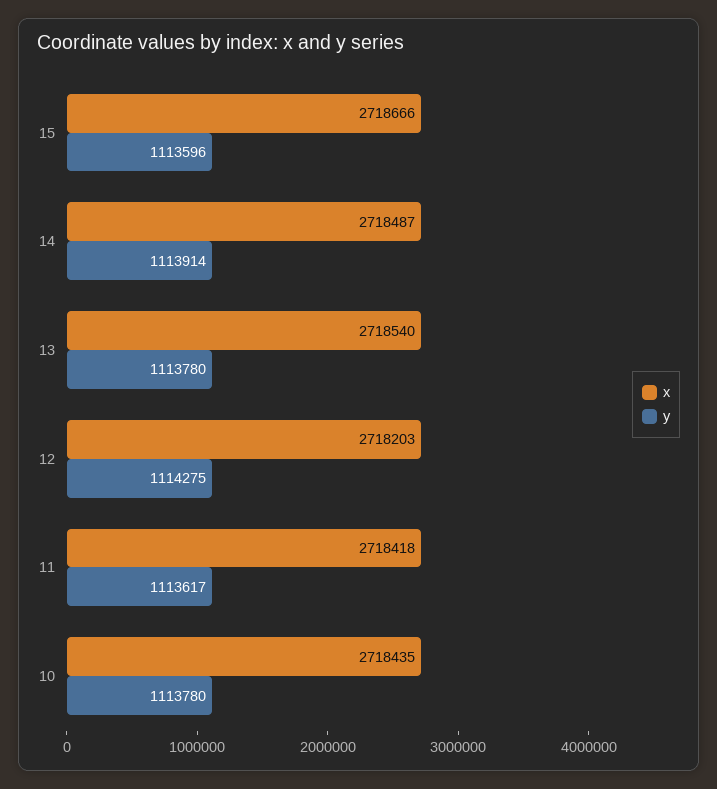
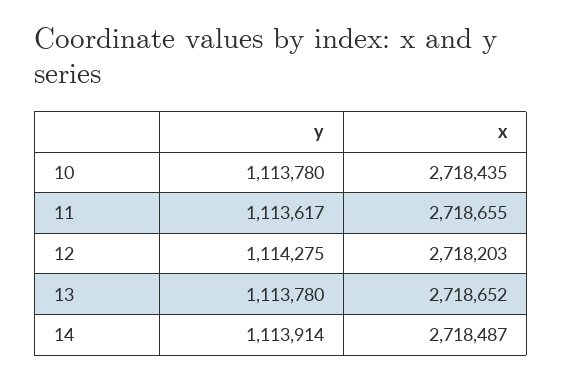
  {
    "x": {
-     "15": 2718666,
      "14": 2718487,
-     "13": 2718540,
+     "13": 2718652,
      "12": 2718203,
-     "11": 2718418,
+     "11": 2718655,
      "10": 2718435
    },
    "y": {
-     "15": 1113596,
      "14": 1113914,
      "13": 1113780,
      "12": 1114275,
      "11": 1113617,
      "10": 1113780
    }
  }

